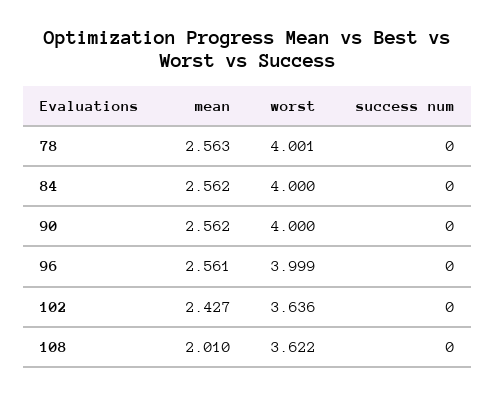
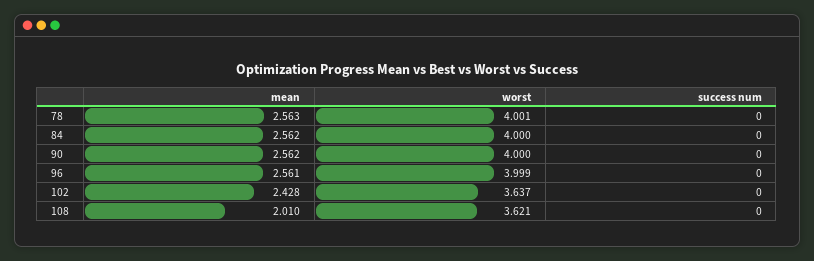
  {
    "mean": {
      "78": 2.563,
      "84": 2.562,
      "90": 2.562,
      "96": 2.561,
-     "102": 2.427,
+     "102": 2.428,
      "108": 2.01
    },
    "worst": {
      "78": 4.001,
      "84": 4,
      "90": 4,
      "96": 3.999,
-     "102": 3.636,
+     "102": 3.637,
-     "108": 3.622
+     "108": 3.621
    },
    "success num": {
      "78": 0,
      "84": 0,
      "90": 0,
      "96": 0,
      "102": 0,
      "108": 0
    }
  }

